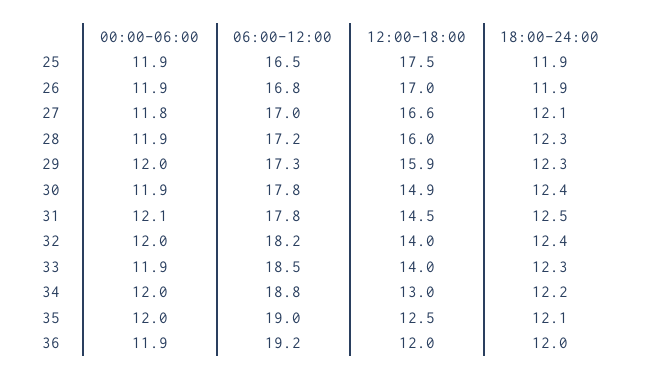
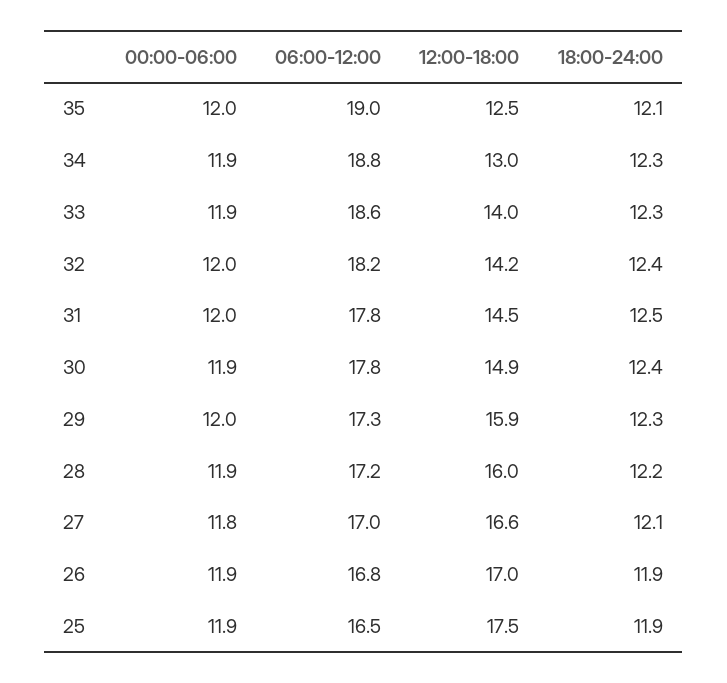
  {
    "00:00-06:00": {
      "25": 11.9,
      "26": 11.9,
      "27": 11.8,
      "28": 11.9,
      "29": 12,
      "30": 11.9,
-     "31": 12.1,
+     "31": 12,
      "32": 12,
      "33": 11.9,
-     "34": 12,
+     "34": 11.9,
-     "35": 12,
+     "35": 12
-     "36": 11.9
    },
    "06:00-12:00": {
      "25": 16.5,
      "26": 16.8,
      "27": 17,
      "28": 17.2,
      "29": 17.3,
      "30": 17.8,
      "31": 17.8,
      "32": 18.2,
-     "33": 18.5,
+     "33": 18.6,
      "34": 18.8,
-     "35": 19,
+     "35": 19
-     "36": 19.2
    },
    "12:00-18:00": {
      "25": 17.5,
      "26": 17,
      "27": 16.6,
      "28": 16,
      "29": 15.9,
      "30": 14.9,
      "31": 14.5,
-     "32": 14,
+     "32": 14.2,
      "33": 14,
      "34": 13,
-     "35": 12.5,
+     "35": 12.5
-     "36": 12
    },
    "18:00-24:00": {
      "25": 11.9,
      "26": 11.9,
      "27": 12.1,
-     "28": 12.3,
+     "28": 12.2,
      "29": 12.3,
      "30": 12.4,
      "31": 12.5,
      "32": 12.4,
      "33": 12.3,
-     "34": 12.2,
+     "34": 12.3,
-     "35": 12.1,
+     "35": 12.1
-     "36": 12
    }
  }

